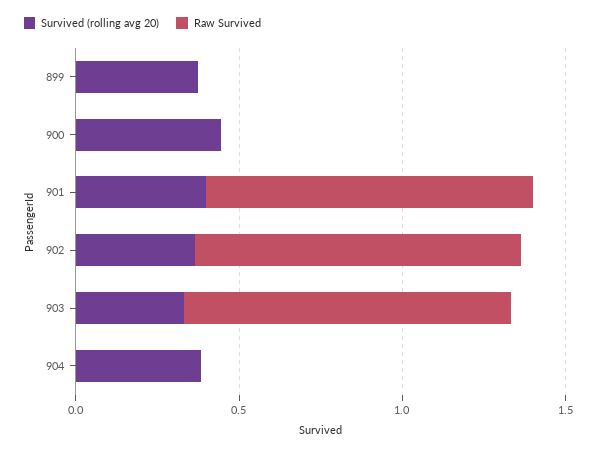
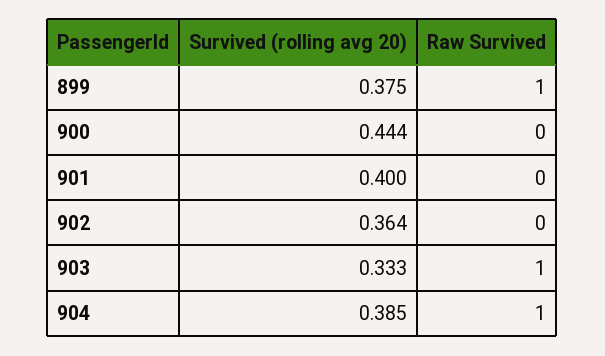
  {
    "Survived (rolling avg 20)": {
      "899": 0.375,
      "900": 0.444,
      "901": 0.4,
      "902": 0.364,
      "903": 0.333,
      "904": 0.385
    },
    "Raw Survived": {
-     "899": 0,
+     "899": 1,
      "900": 0,
-     "901": 1,
+     "901": 0,
-     "902": 1,
+     "902": 0,
      "903": 1,
-     "904": 0
+     "904": 1
    }
  }

